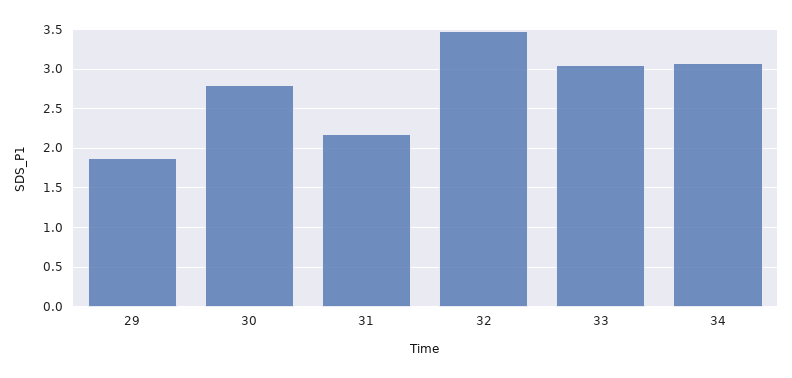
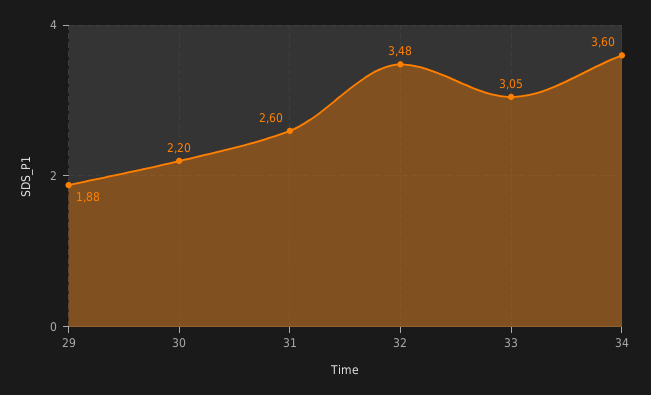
  {
    "29": 1.88,
-   "30": 2.8,
+   "30": 2.2,
-   "31": 2.2,
+   "31": 2.6,
    "32": 3.48,
    "33": 3.05,
-   "34": 3.1
+   "34": 3.6
  }

